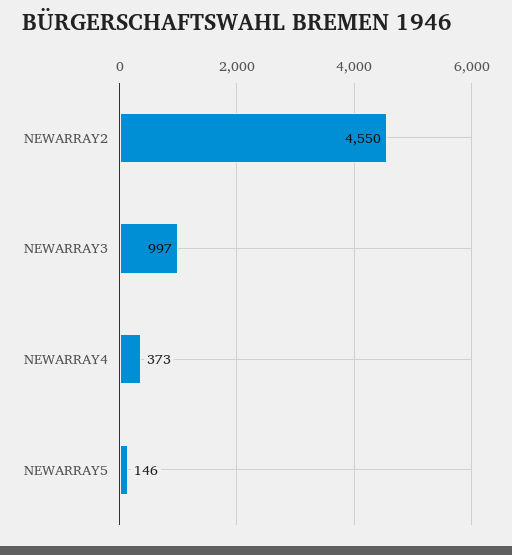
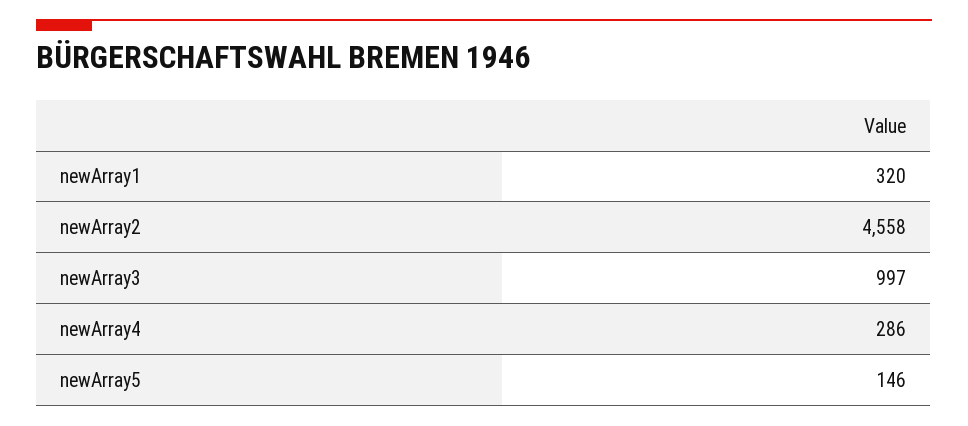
  {
-   "NEWARRAY2": 4550,
+   "NEWARRAY2": 4558,
    "NEWARRAY3": 997,
-   "NEWARRAY4": 373,
+   "NEWARRAY4": 286,
-   "NEWARRAY5": 146
+   "NEWARRAY5": 146,
+   "newArray1": 320
  }

